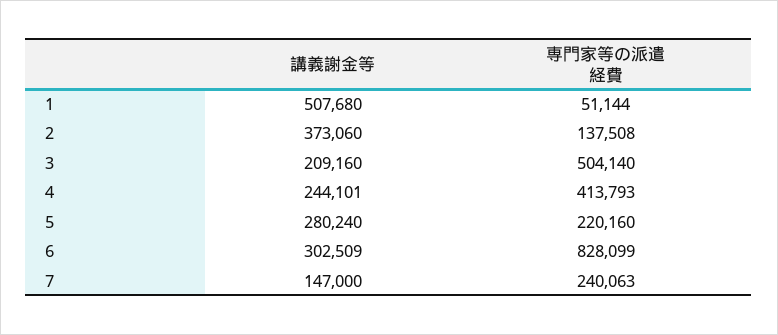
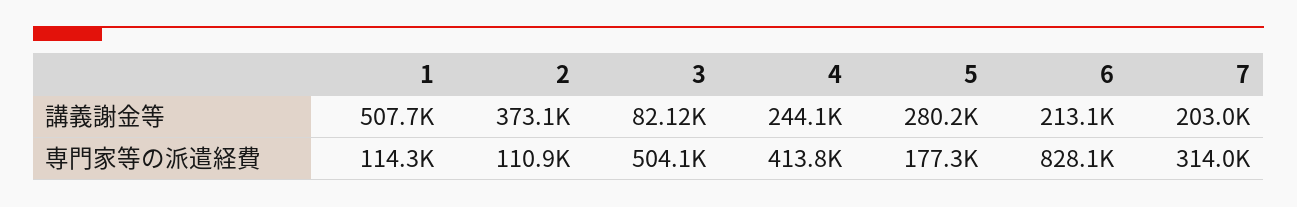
  {
    "講義謝金等": {
      "1": 507680,
      "2": 373060,
-     "3": 209160,
+     "3": 82120,
      "4": 244101,
      "5": 280240,
-     "6": 302509,
+     "6": 213100,
-     "7": 147000
+     "7": 203000
    },
    "専門家等の派遣経費": {
-     "1": 51144,
+     "1": 114300,
-     "2": 137508,
+     "2": 110900,
      "3": 504140,
      "4": 413793,
-     "5": 220160,
+     "5": 177300,
      "6": 828099,
-     "7": 240063
+     "7": 314000
    }
  }

